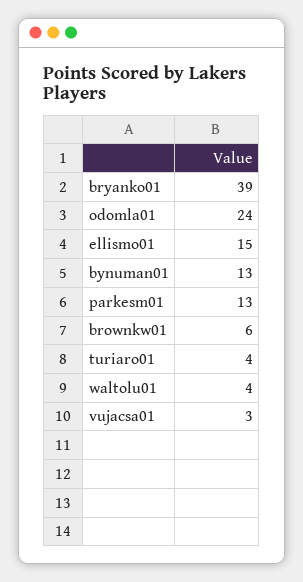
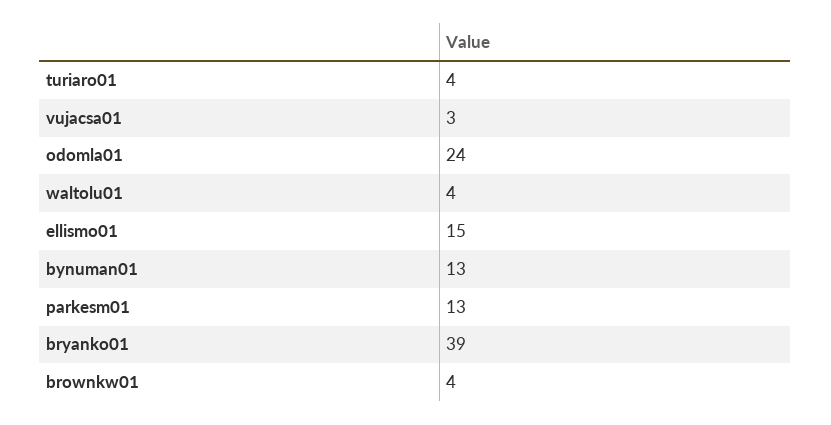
  {
    "bryanko01": 39,
    "odomla01": 24,
    "ellismo01": 15,
    "bynuman01": 13,
    "parkesm01": 13,
-   "brownkw01": 6,
+   "brownkw01": 4,
    "turiaro01": 4,
    "waltolu01": 4,
    "vujacsa01": 3
  }

